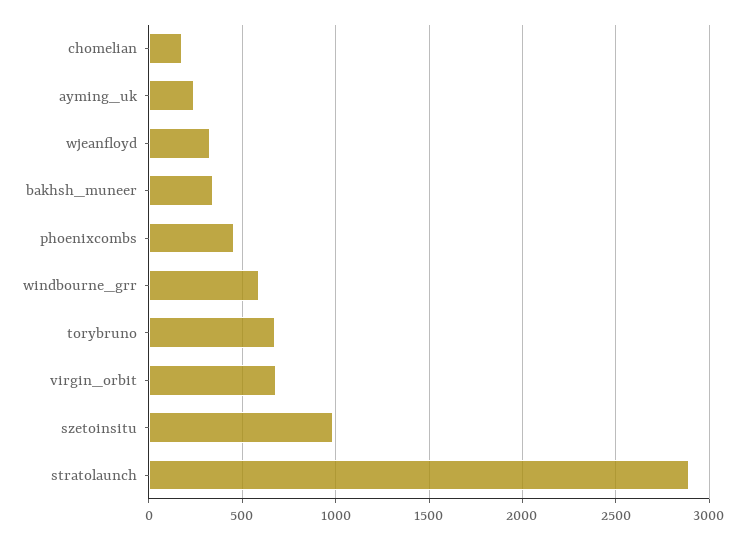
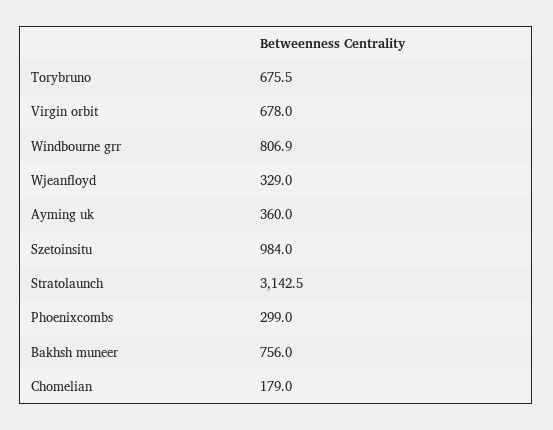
  {
    "chomelian": 179,
-   "ayming_uk": 250,
+   "ayming_uk": 360,
    "wjeanfloyd": 329,
-   "bakhsh_muneer": 350,
+   "bakhsh_muneer": 756,
-   "phoenixcombs": 450,
+   "phoenixcombs": 299,
-   "windbourne_grr": 600,
+   "windbourne_grr": 806.9,
    "torybruno": 675.5,
    "virgin_orbit": 678,
    "szetoinsitu": 984,
-   "stratolaunch": 2900
+   "stratolaunch": 3142.5
  }

